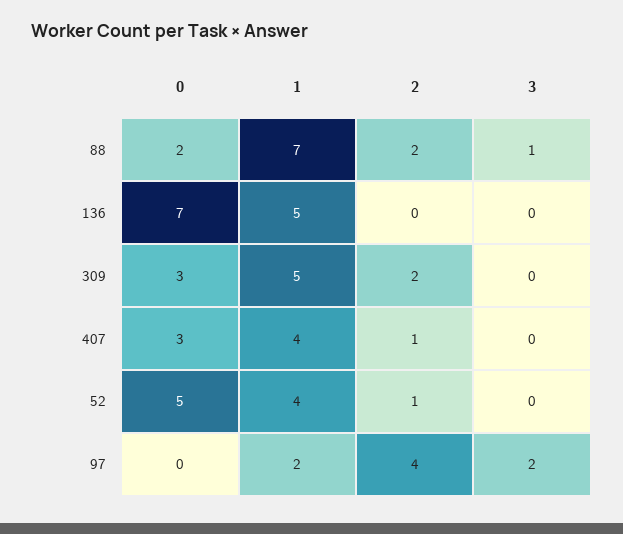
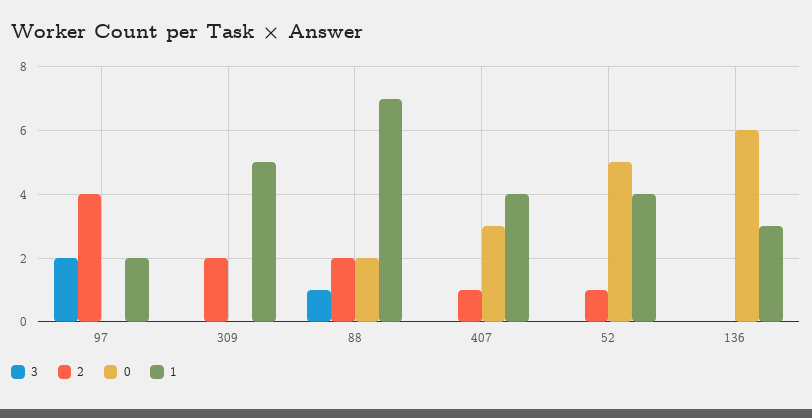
  {
    "0": {
      "88": 2,
-     "136": 7,
+     "136": 6,
-     "309": 3,
+     "309": 0,
      "407": 3,
      "52": 5,
      "97": 0
    },
    "1": {
      "88": 7,
-     "136": 5,
+     "136": 3,
      "309": 5,
      "407": 4,
      "52": 4,
      "97": 2
    },
    "2": {
      "88": 2,
      "136": 0,
      "309": 2,
      "407": 1,
      "52": 1,
      "97": 4
    },
    "3": {
      "88": 1,
      "136": 0,
      "309": 0,
      "407": 0,
      "52": 0,
      "97": 2
    }
  }

